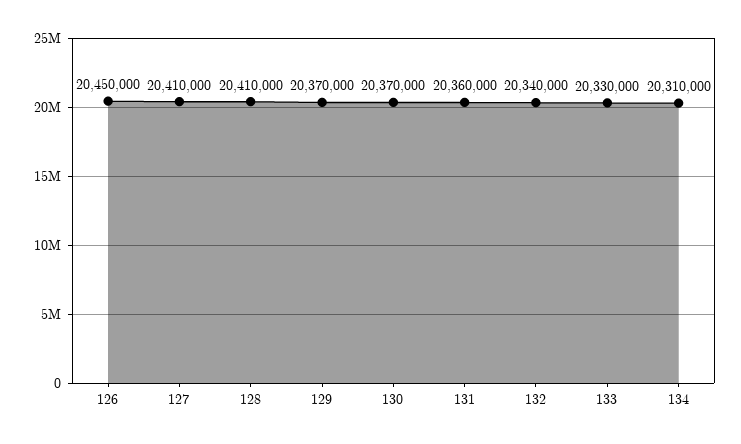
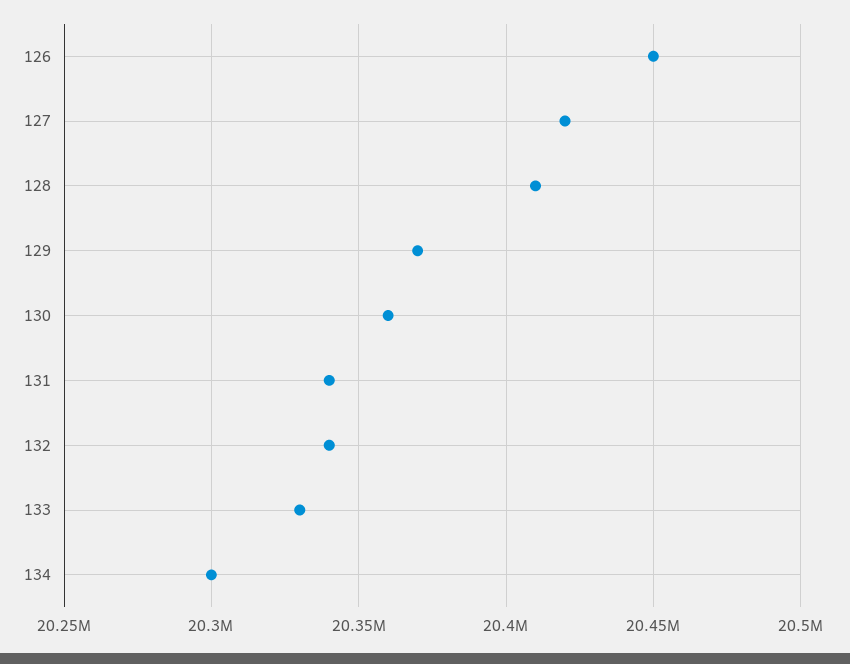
  {
    "126": 20450000,
-   "127": 20410000,
+   "127": 20420000,
    "128": 20410000,
    "129": 20370000,
-   "130": 20370000,
+   "130": 20360000,
-   "131": 20360000,
+   "131": 20340000,
    "132": 20340000,
    "133": 20330000,
-   "134": 20310000
+   "134": 20300000
  }

